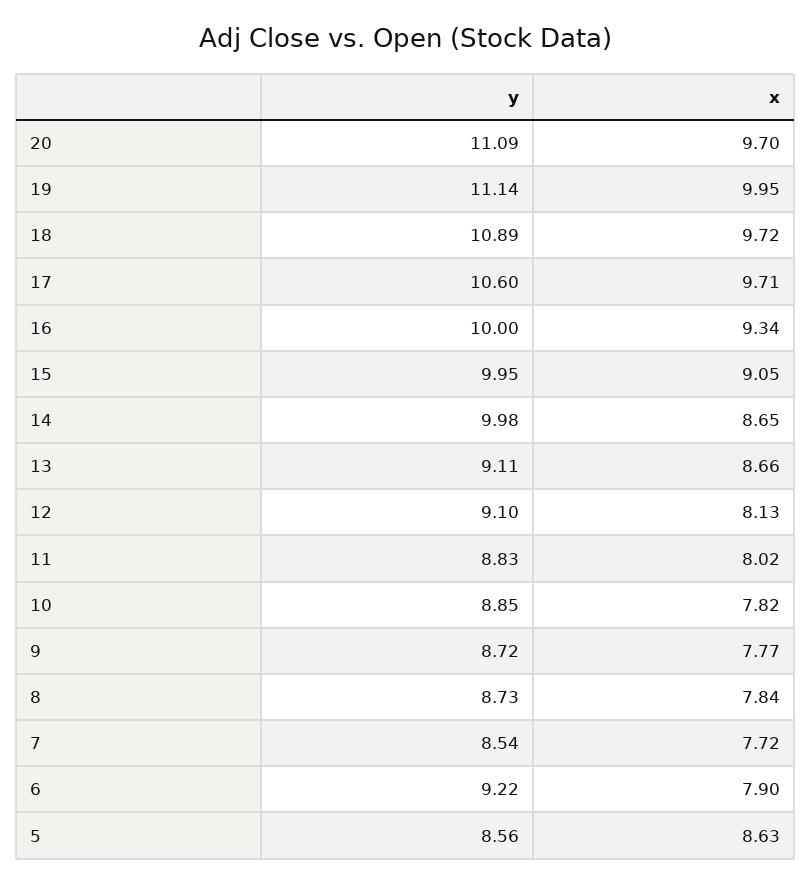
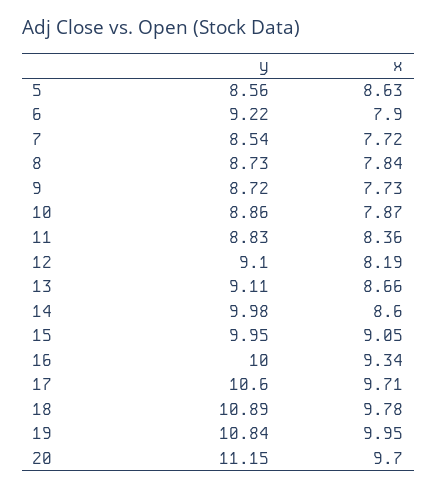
  {
    "y": {
-     "20": 11.09,
+     "20": 11.15,
-     "19": 11.14,
+     "19": 10.84,
      "18": 10.89,
      "17": 10.6,
      "16": 10,
      "15": 9.95,
      "14": 9.98,
      "13": 9.11,
      "12": 9.1,
      "11": 8.83,
-     "10": 8.85,
+     "10": 8.86,
      "9": 8.72,
      "8": 8.73,
      "7": 8.54,
      "6": 9.22,
      "5": 8.56
    },
    "x": {
      "20": 9.7,
      "19": 9.95,
-     "18": 9.72,
+     "18": 9.78,
      "17": 9.71,
      "16": 9.34,
      "15": 9.05,
-     "14": 8.65,
+     "14": 8.6,
      "13": 8.66,
-     "12": 8.13,
+     "12": 8.19,
-     "11": 8.02,
+     "11": 8.36,
-     "10": 7.82,
+     "10": 7.87,
-     "9": 7.77,
+     "9": 7.73,
      "8": 7.84,
      "7": 7.72,
      "6": 7.9,
      "5": 8.63
    }
  }

